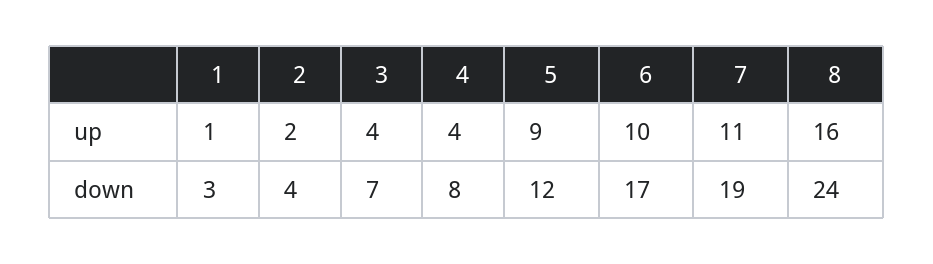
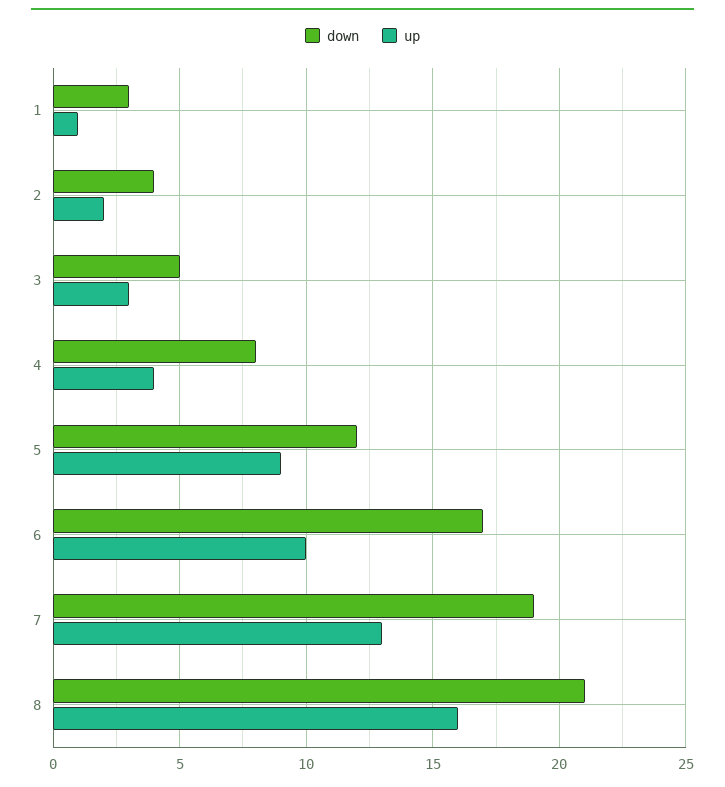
  {
    "up": {
      "1": 1,
      "2": 2,
-     "3": 4,
+     "3": 3,
      "4": 4,
      "5": 9,
      "6": 10,
-     "7": 11,
+     "7": 13,
      "8": 16
    },
    "down": {
      "1": 3,
      "2": 4,
-     "3": 7,
+     "3": 5,
      "4": 8,
      "5": 12,
      "6": 17,
      "7": 19,
-     "8": 24
+     "8": 21
    }
  }

